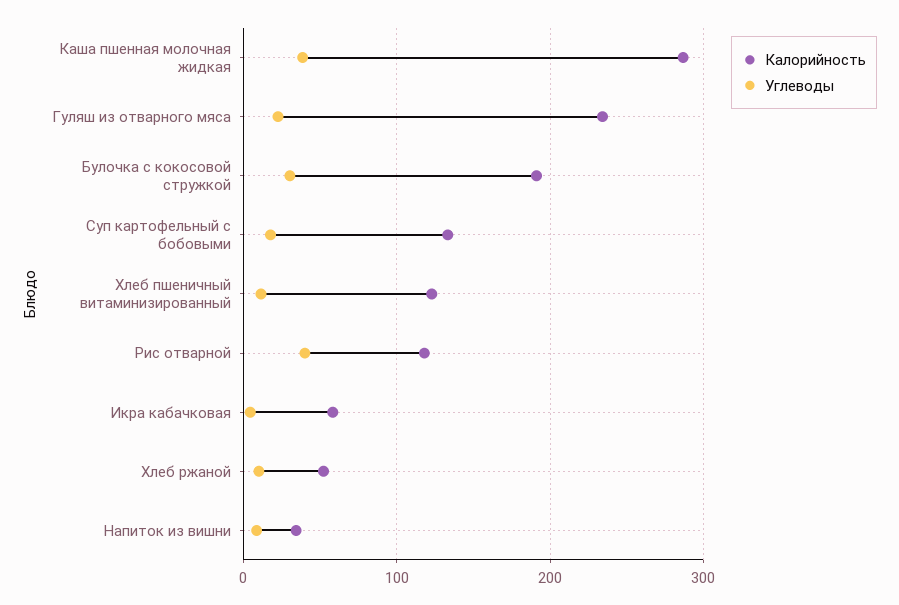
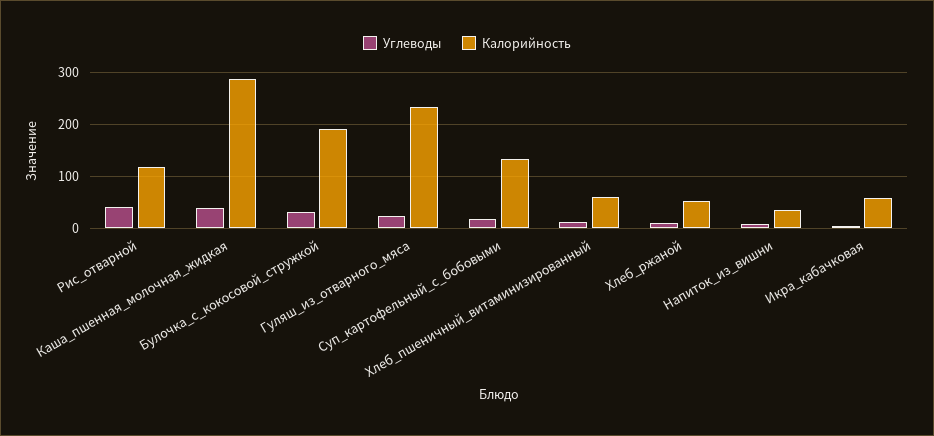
  {
    "Калорийность": {
      "Каша пшенная молочная жидкая": 290,
      "Гуляш из отварного мяса": 230,
      "Булочка с кокосовой стружкой": 190,
      "Суп картофельный с бобовыми": 130,
-     "Хлеб пшеничный витаминизированный": 120,
+     "Хлеб пшеничный витаминизированный": 60,
      "Рис отварной": 120,
      "Икра кабачковая": 60,
      "Хлеб ржаной": 50,
      "Напиток из вишни": 30
    },
    "Углеводы": {
      "Каша пшенная молочная жидкая": 40,
      "Гуляш из отварного мяса": 20,
      "Булочка с кокосовой стружкой": 30,
      "Суп картофельный с бобовыми": 20,
      "Хлеб пшеничный витаминизированный": 10,
      "Рис отварной": 40,
      "Икра кабачковая": 0,
      "Хлеб ржаной": 10,
      "Напиток из вишни": 10
    }
  }

